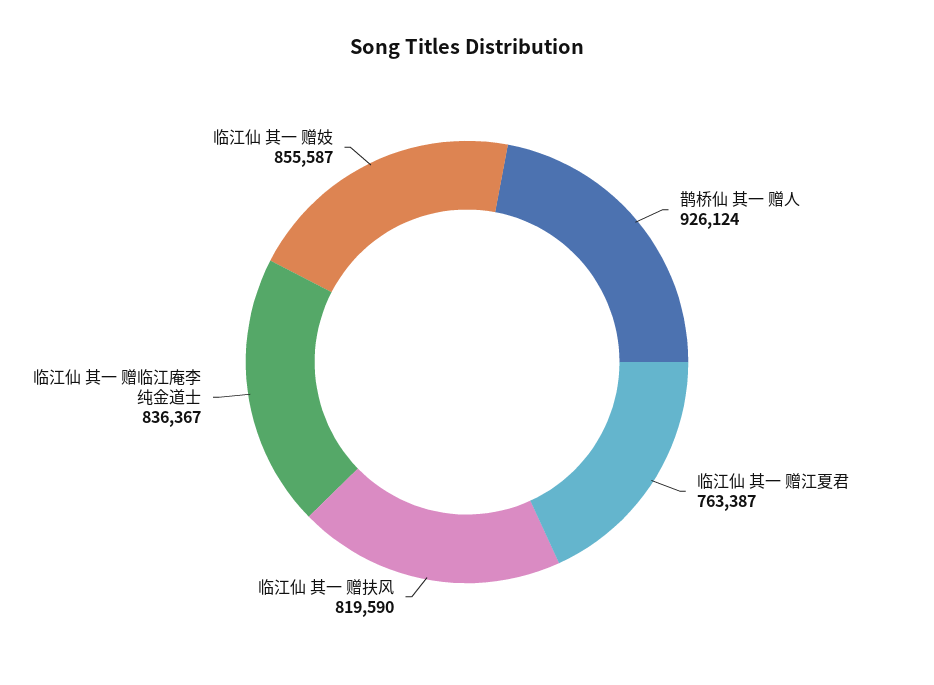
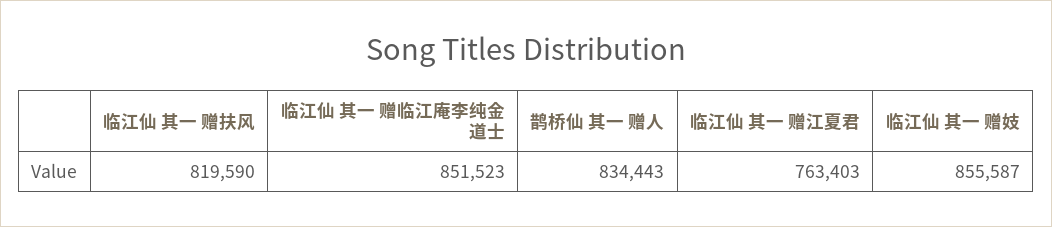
  {
-   "鹊桥仙 其一 赠人": 926124,
+   "鹊桥仙 其一 赠人": 834443,
-   "临江仙 其一 赠江夏君": 763387,
+   "临江仙 其一 赠江夏君": 763403,
    "临江仙 其一 赠扶风": 819590,
-   "临江仙 其一 赠临江庵李纯金道士": 836367,
+   "临江仙 其一 赠临江庵李纯金道士": 851523,
    "临江仙 其一 赠妓": 855587
  }

